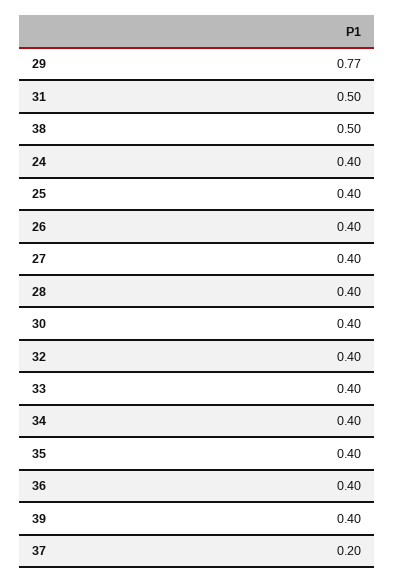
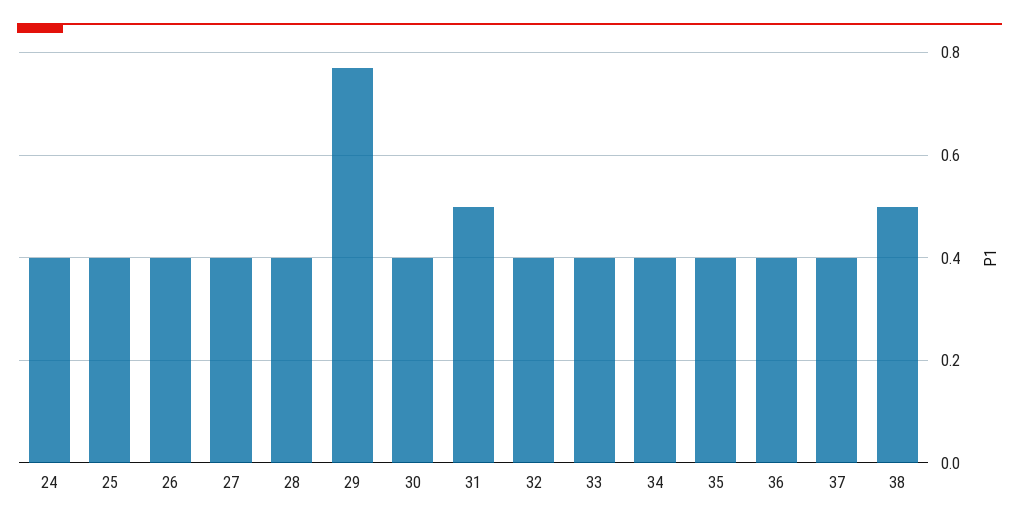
  {
    "29": 0.77,
    "31": 0.5,
    "38": 0.5,
    "24": 0.4,
    "25": 0.4,
    "26": 0.4,
    "27": 0.4,
    "28": 0.4,
    "30": 0.4,
    "32": 0.4,
    "33": 0.4,
    "34": 0.4,
    "35": 0.4,
    "36": 0.4,
-   "39": 0.4,
-   "37": 0.2
+   "37": 0.4
  }

